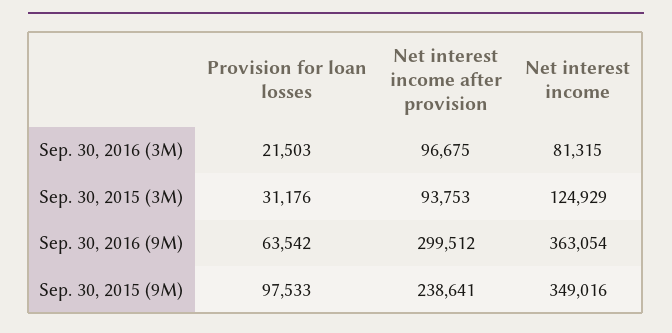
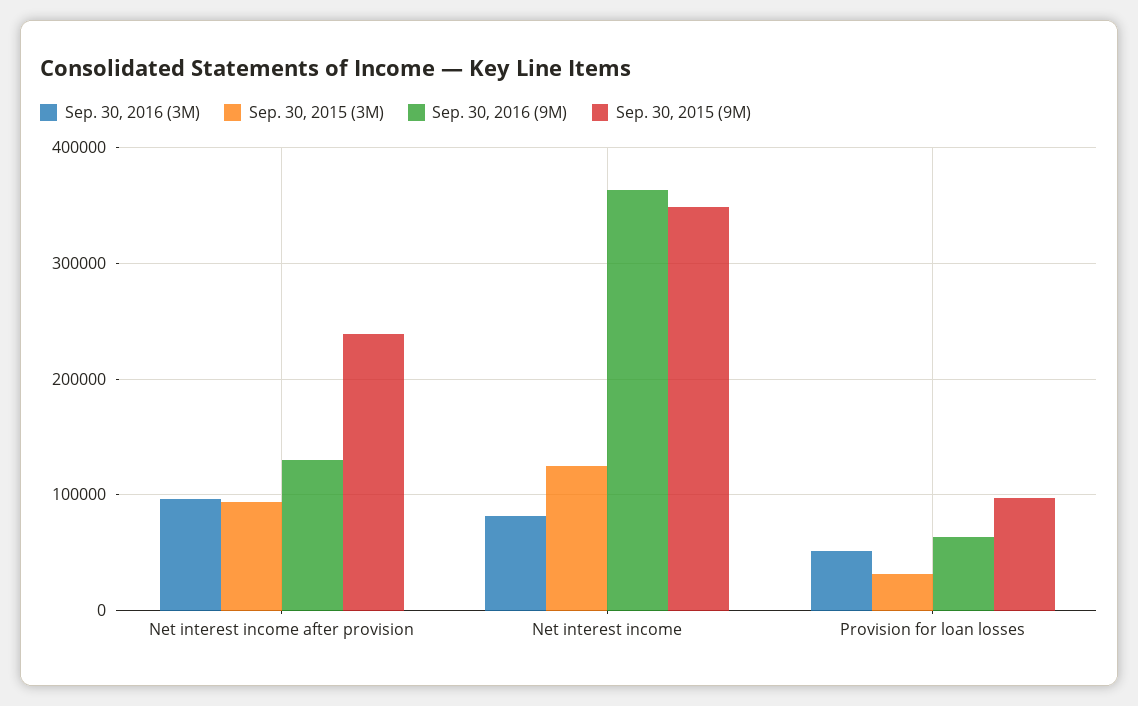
  {
    "Sep. 30, 2016 (3M)": {
-     "Provision for loan losses": 21503,
+     "Provision for loan losses": 50000,
      "Net interest income after provision": 96675,
      "Net interest income": 81315
    },
    "Sep. 30, 2015 (3M)": {
      "Provision for loan losses": 31176,
      "Net interest income after provision": 93753,
      "Net interest income": 124929
    },
    "Sep. 30, 2016 (9M)": {
      "Provision for loan losses": 63542,
-     "Net interest income after provision": 299512,
+     "Net interest income after provision": 130000,
      "Net interest income": 363054
    },
    "Sep. 30, 2015 (9M)": {
      "Provision for loan losses": 97533,
      "Net interest income after provision": 238641,
      "Net interest income": 349016
    }
  }

